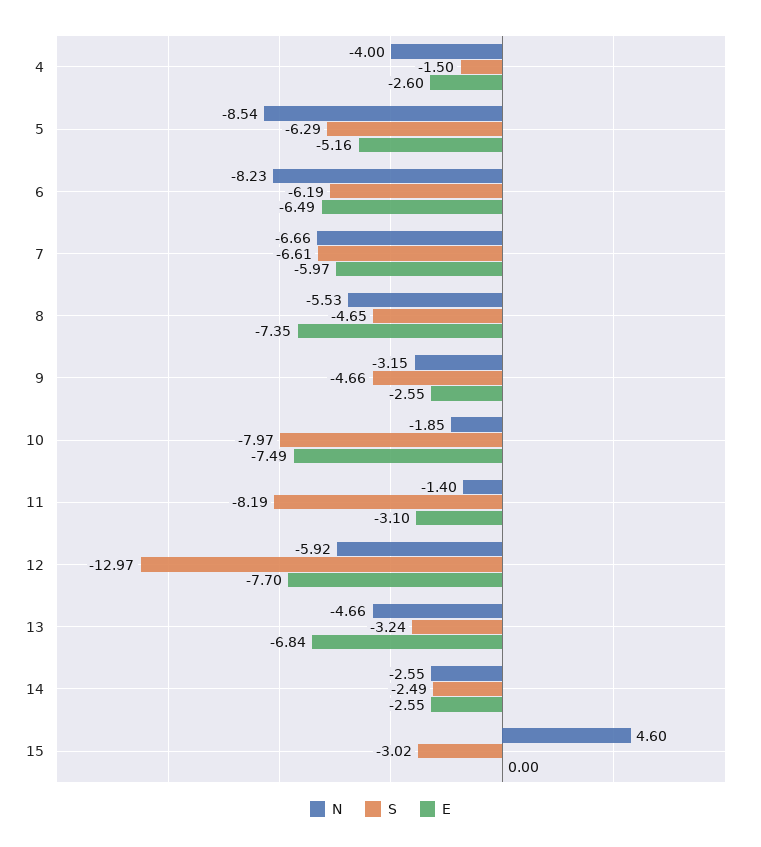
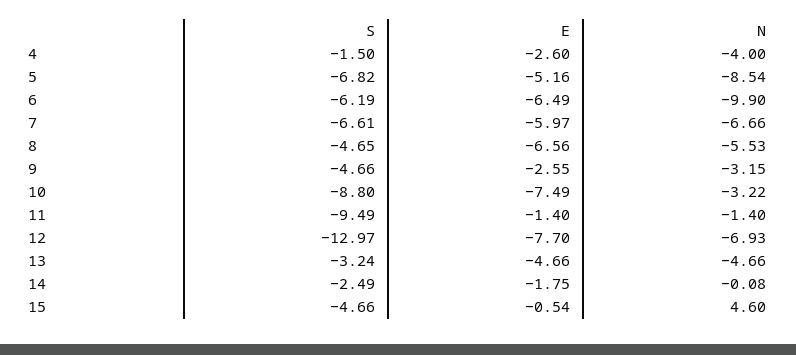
  {
    "N": {
      "4": -4,
      "5": -8.54,
-     "6": -8.23,
+     "6": -9.9,
      "7": -6.66,
      "8": -5.53,
      "9": -3.15,
-     "10": -1.85,
+     "10": -3.22,
      "11": -1.4,
-     "12": -5.92,
+     "12": -6.93,
      "13": -4.66,
-     "14": -2.55,
+     "14": -0.08,
      "15": 4.6
    },
    "S": {
      "4": -1.5,
-     "5": -6.29,
+     "5": -6.82,
      "6": -6.19,
      "7": -6.61,
      "8": -4.65,
      "9": -4.66,
-     "10": -7.97,
+     "10": -8.8,
-     "11": -8.19,
+     "11": -9.49,
      "12": -12.97,
      "13": -3.24,
      "14": -2.49,
-     "15": -3.02
+     "15": -4.66
    },
    "E": {
      "4": -2.6,
      "5": -5.16,
      "6": -6.49,
      "7": -5.97,
-     "8": -7.35,
+     "8": -6.56,
      "9": -2.55,
      "10": -7.49,
-     "11": -3.1,
+     "11": -1.4,
      "12": -7.7,
-     "13": -6.84,
+     "13": -4.66,
-     "14": -2.55,
+     "14": -1.75,
-     "15": 0
+     "15": -0.54
    }
  }

